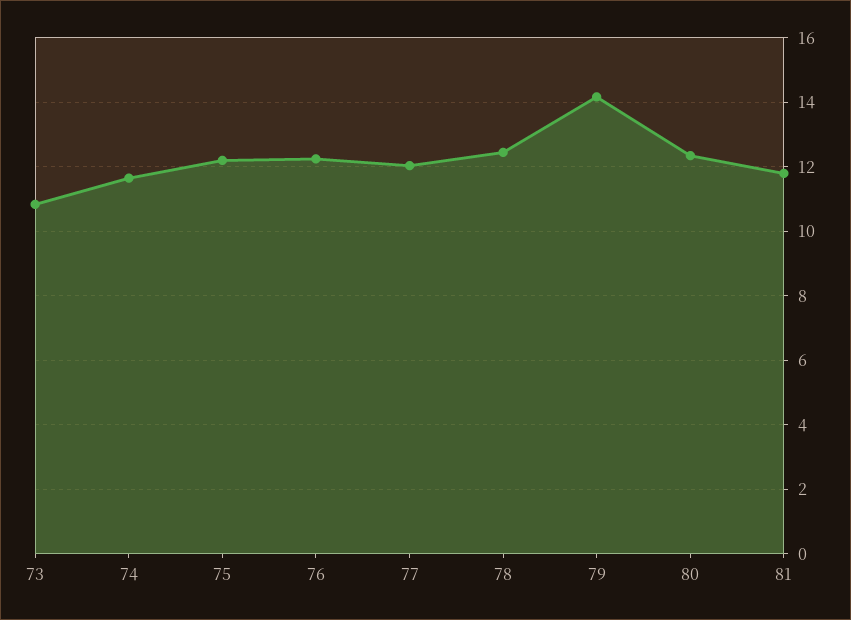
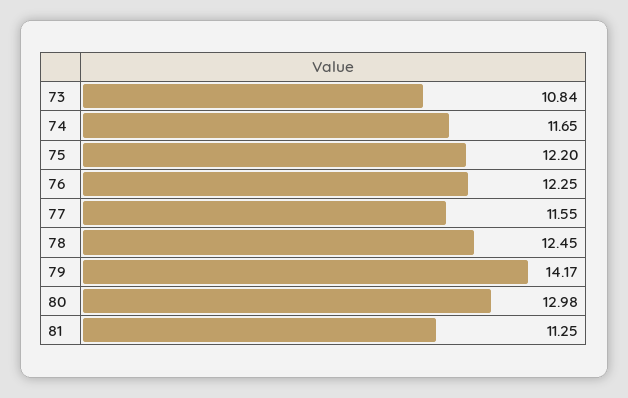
  {
    "73": 10.84,
    "74": 11.65,
    "75": 12.2,
    "76": 12.25,
-   "77": 12,
+   "77": 11.55,
    "78": 12.45,
    "79": 14.17,
-   "80": 12.4,
+   "80": 12.98,
-   "81": 11.8
+   "81": 11.25
  }

